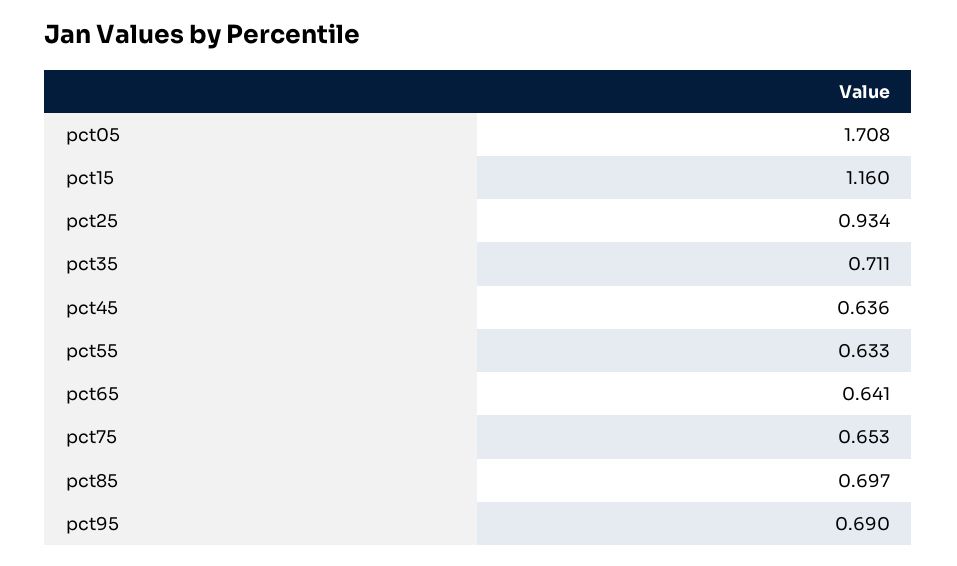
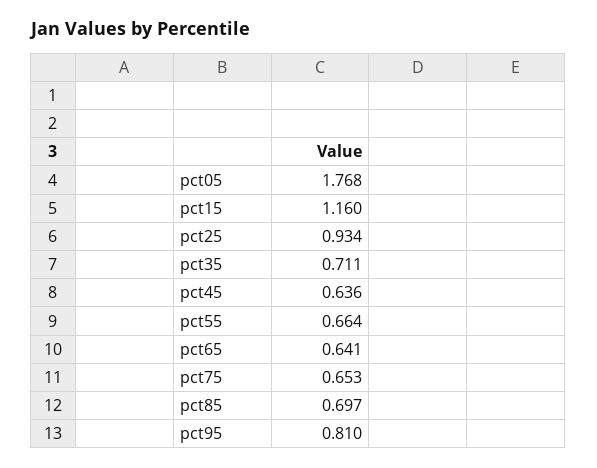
  {
-   "pct05": 1.708,
+   "pct05": 1.768,
    "pct15": 1.16,
    "pct25": 0.934,
    "pct35": 0.711,
    "pct45": 0.636,
-   "pct55": 0.633,
+   "pct55": 0.664,
    "pct65": 0.641,
    "pct75": 0.653,
    "pct85": 0.697,
-   "pct95": 0.69
+   "pct95": 0.81
  }

